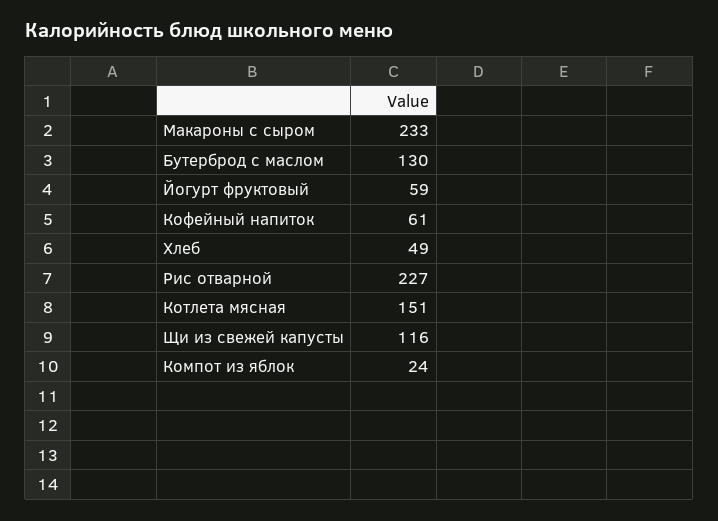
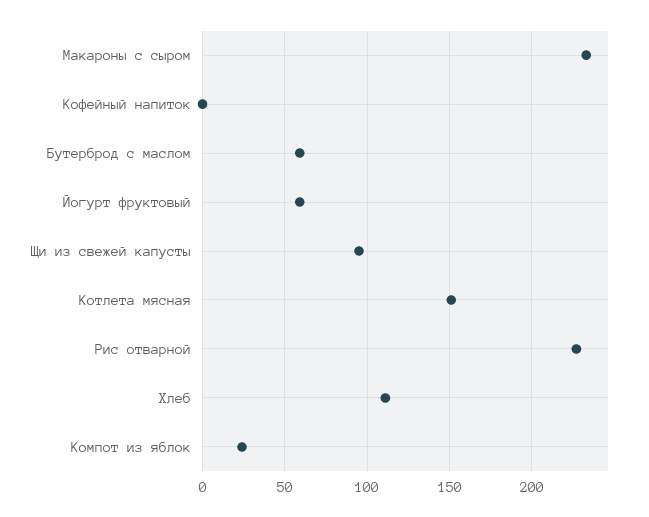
  {
    "Макароны с сыром": 233,
-   "Бутерброд с маслом": 130,
+   "Бутерброд с маслом": 60,
    "Йогурт фруктовый": 59,
-   "Кофейный напиток": 61,
+   "Кофейный напиток": 0,
-   "Хлеб": 49,
+   "Хлеб": 110,
    "Рис отварной": 227,
    "Котлета мясная": 151,
-   "Щи из свежей капусты": 116,
+   "Щи из свежей капусты": 95,
    "Компот из яблок": 24
  }

